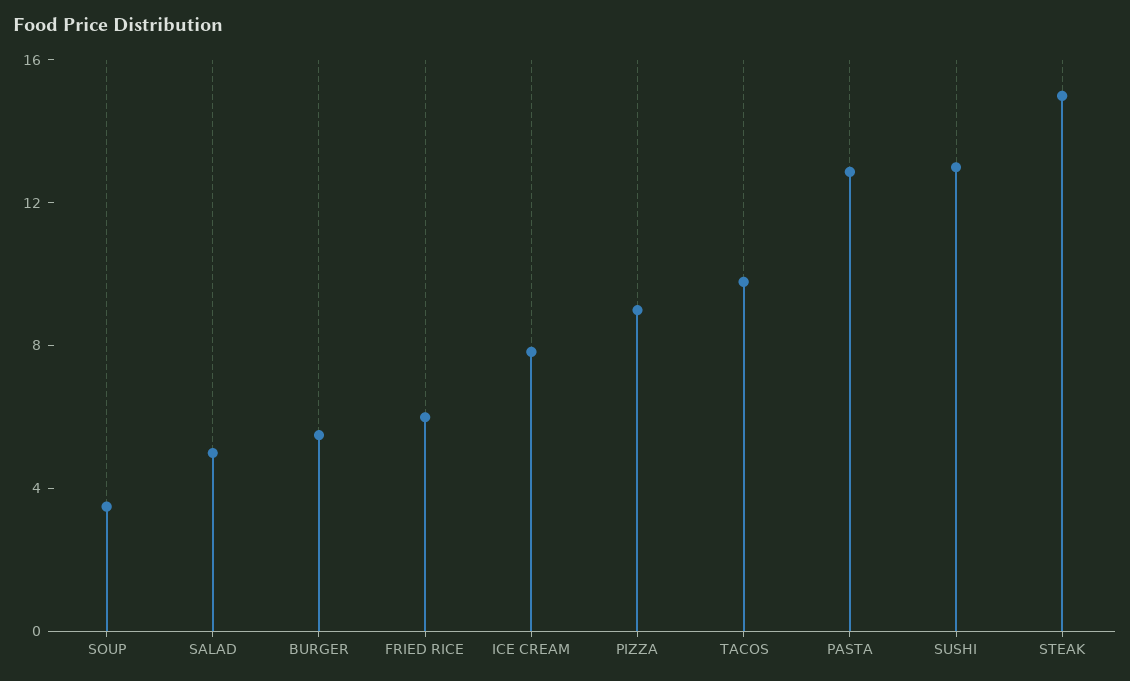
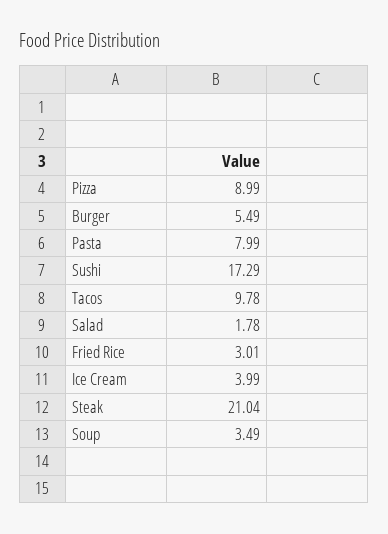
  {
    "SOUP": 3.49,
-   "SALAD": 5,
+   "SALAD": 1.78,
    "BURGER": 5.49,
-   "FRIED RICE": 6,
+   "FRIED RICE": 3.01,
-   "ICE CREAM": 8,
+   "ICE CREAM": 3.99,
    "PIZZA": 8.99,
    "TACOS": 9.78,
-   "PASTA": 13,
+   "PASTA": 7.99,
-   "SUSHI": 13,
+   "SUSHI": 17.29,
-   "STEAK": 15
+   "STEAK": 21.04
  }

